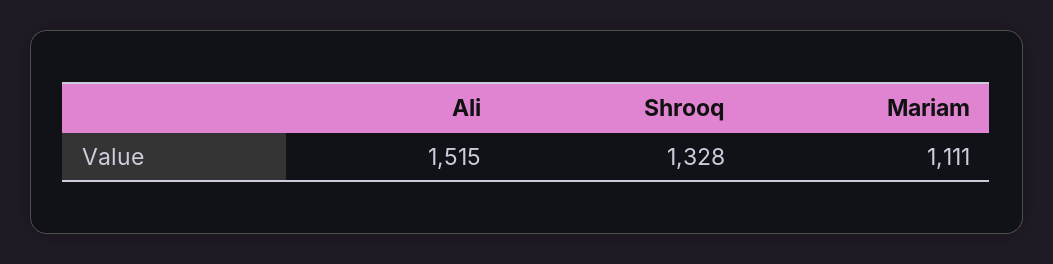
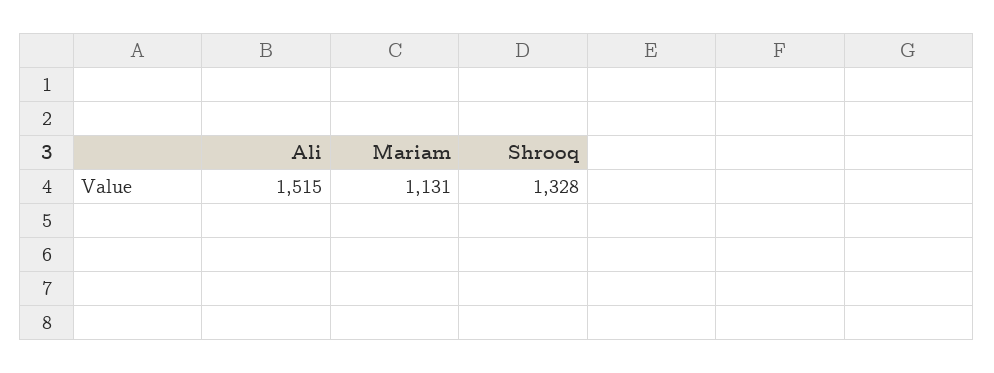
  {
    "Ali": 1515,
    "Shrooq": 1328,
-   "Mariam": 1111
+   "Mariam": 1131
  }

